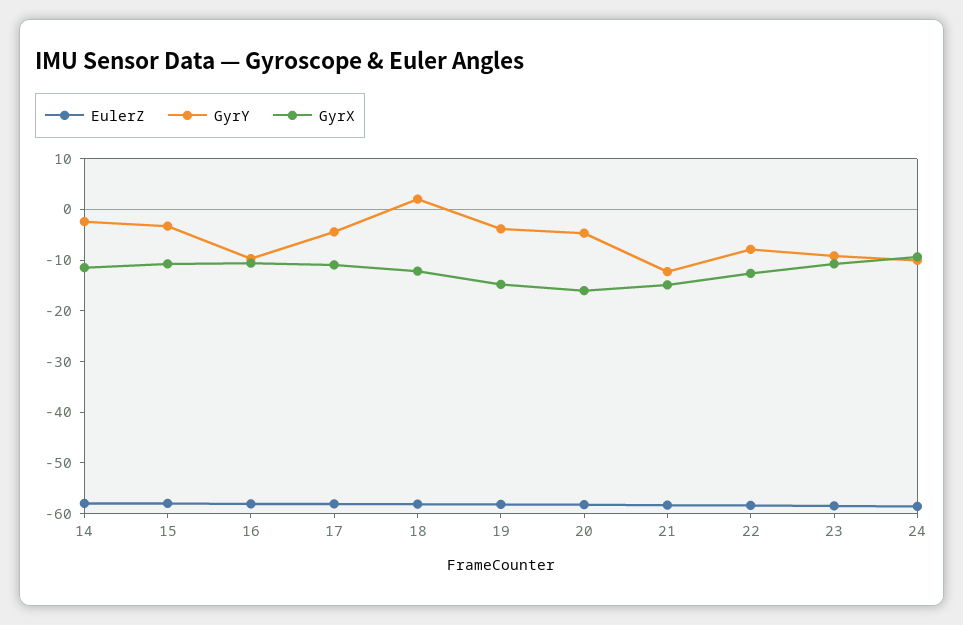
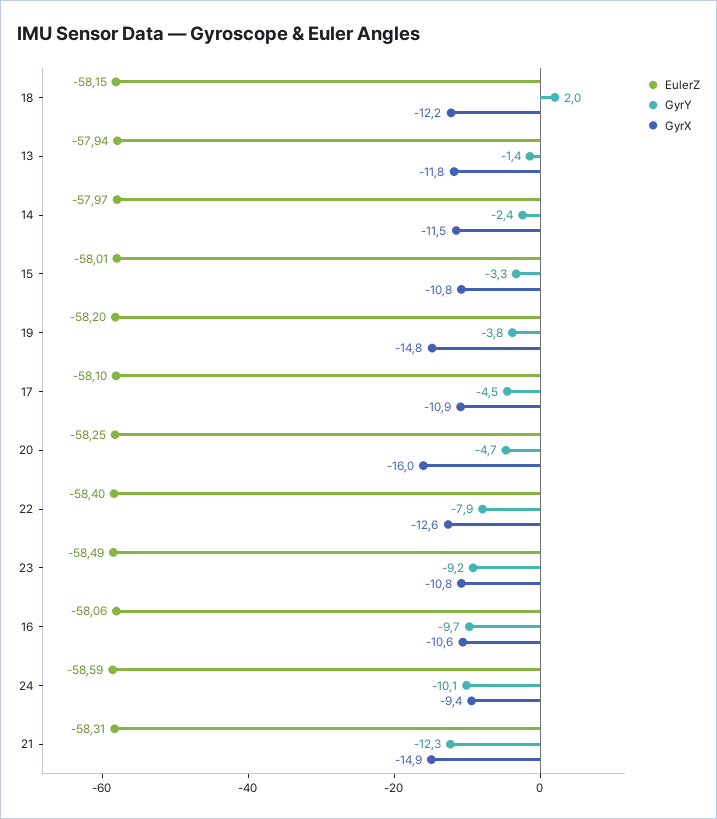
  {
    "EulerZ": {
      "14": -57.97,
      "15": -58.01,
      "16": -58.06,
      "17": -58.1,
      "18": -58.15,
      "19": -58.2,
      "20": -58.25,
      "21": -58.31,
      "22": -58.4,
      "23": -58.49,
-     "24": -58.59
+     "24": -58.59,
+     "13": -57.94
    },
    "GyrY": {
      "14": -2.4,
      "15": -3.3,
      "16": -9.7,
      "17": -4.5,
      "18": 2,
      "19": -3.8,
      "20": -4.7,
      "21": -12.3,
      "22": -7.9,
      "23": -9.2,
-     "24": -10.1
+     "24": -10.1,
+     "13": -1.4
    },
    "GyrX": {
      "14": -11.5,
      "15": -10.8,
      "16": -10.6,
      "17": -10.9,
      "18": -12.2,
      "19": -14.8,
      "20": -16,
      "21": -14.9,
      "22": -12.6,
      "23": -10.8,
-     "24": -9.4
+     "24": -9.4,
+     "13": -11.8
    }
  }

